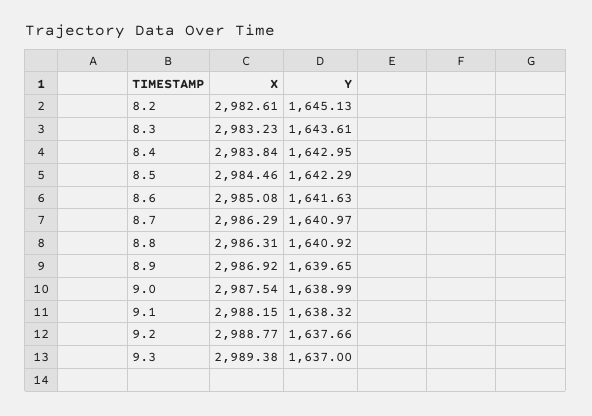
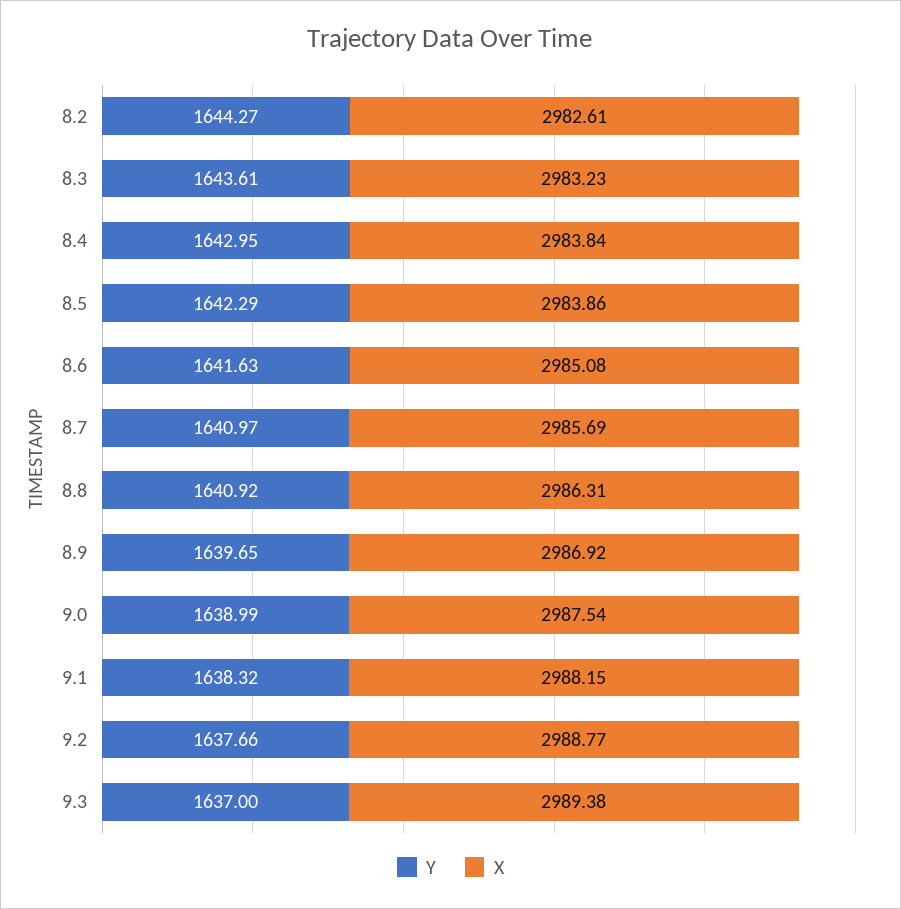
  {
    "X": {
      "8.2": 2982.61,
      "8.3": 2983.23,
      "8.4": 2983.84,
-     "8.5": 2984.46,
+     "8.5": 2983.86,
      "8.6": 2985.08,
-     "8.7": 2986.29,
+     "8.7": 2985.69,
      "8.8": 2986.31,
      "8.9": 2986.92,
      "9.0": 2987.54,
      "9.1": 2988.15,
      "9.2": 2988.77,
      "9.3": 2989.38
    },
    "Y": {
-     "8.2": 1645.13,
+     "8.2": 1644.27,
      "8.3": 1643.61,
      "8.4": 1642.95,
      "8.5": 1642.29,
      "8.6": 1641.63,
      "8.7": 1640.97,
      "8.8": 1640.92,
      "8.9": 1639.65,
      "9.0": 1638.99,
      "9.1": 1638.32,
      "9.2": 1637.66,
      "9.3": 1637
    }
  }

